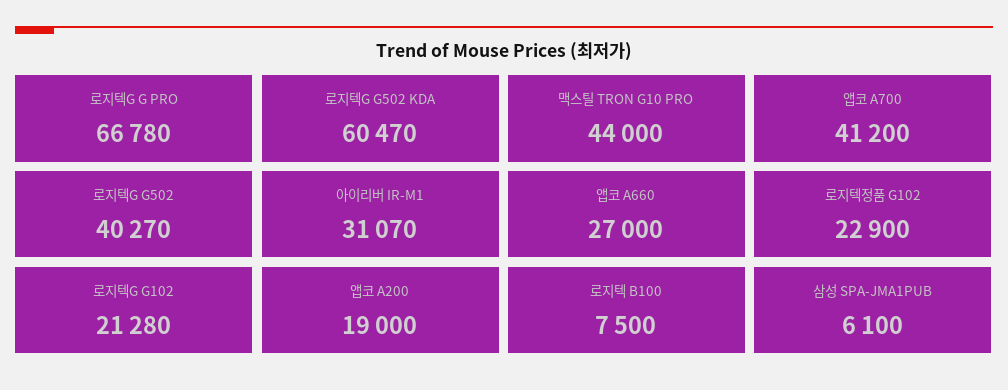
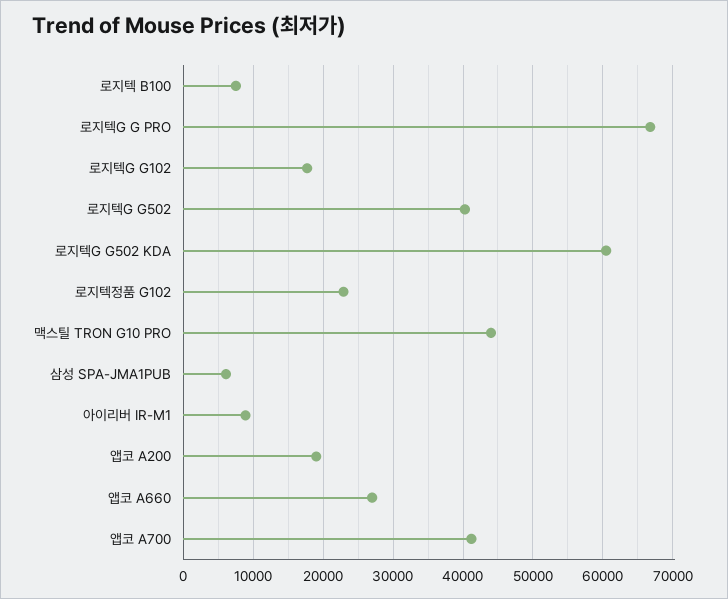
  {
    "로지텍G G PRO": 66780,
    "로지텍G G502 KDA": 60470,
    "맥스틸 TRON G10 PRO": 44000,
    "앱코 A700": 41200,
    "로지텍G G502": 40270,
-   "아이리버 IR-M1": 31070,
+   "아이리버 IR-M1": 9000,
    "앱코 A660": 27000,
    "로지텍정품 G102": 22900,
-   "로지텍G G102": 21280,
+   "로지텍G G102": 18000,
    "앱코 A200": 19000,
    "로지텍 B100": 7500,
    "삼성 SPA-JMA1PUB": 6100
  }

